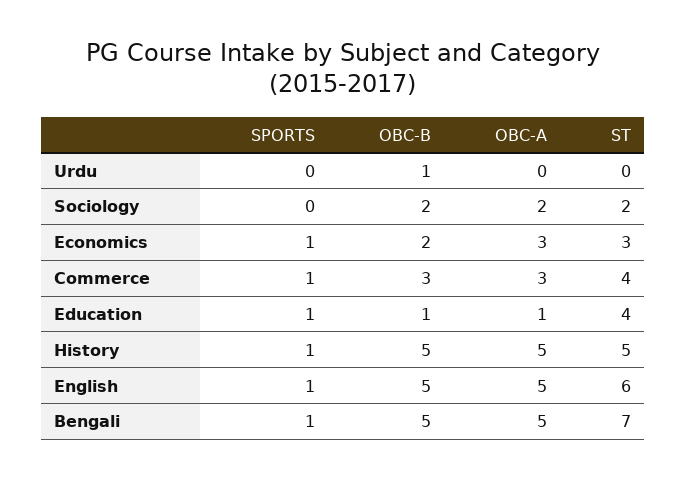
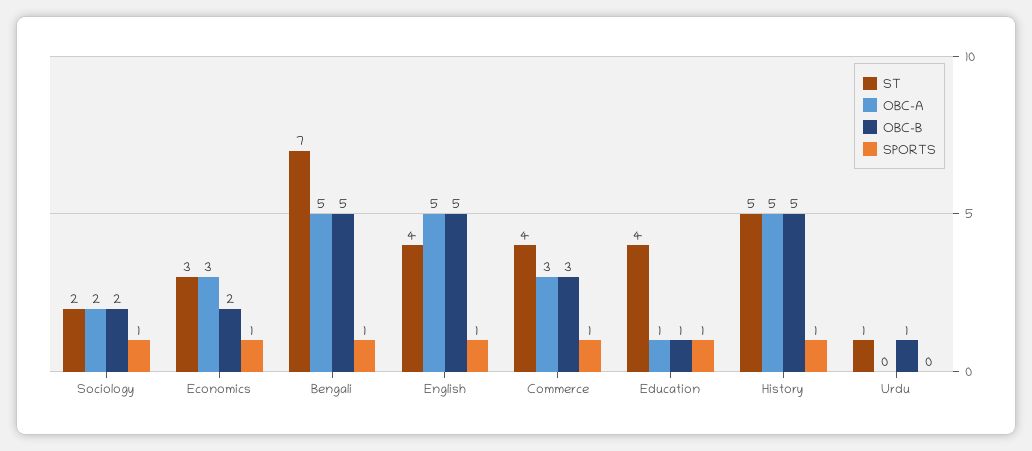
  {
    "SPORTS": {
      "Urdu": 0,
-     "Sociology": 0,
+     "Sociology": 1,
      "Economics": 1,
      "Commerce": 1,
      "Education": 1,
      "History": 1,
      "English": 1,
      "Bengali": 1
    },
    "OBC-B": {
      "Urdu": 1,
      "Sociology": 2,
      "Economics": 2,
      "Commerce": 3,
      "Education": 1,
      "History": 5,
      "English": 5,
      "Bengali": 5
    },
    "OBC-A": {
      "Urdu": 0,
      "Sociology": 2,
      "Economics": 3,
      "Commerce": 3,
      "Education": 1,
      "History": 5,
      "English": 5,
      "Bengali": 5
    },
    "ST": {
-     "Urdu": 0,
+     "Urdu": 1,
      "Sociology": 2,
      "Economics": 3,
      "Commerce": 4,
      "Education": 4,
      "History": 5,
-     "English": 6,
+     "English": 4,
      "Bengali": 7
    }
  }

